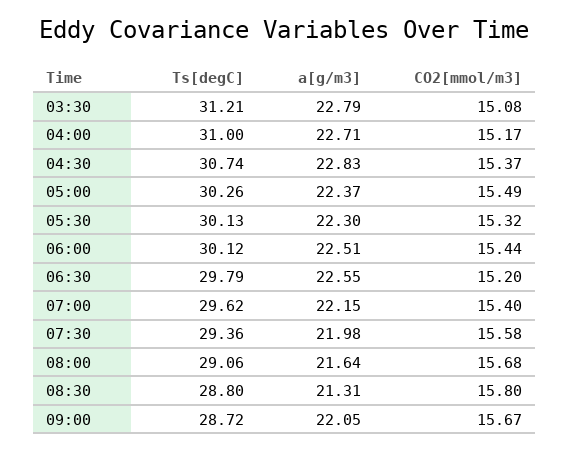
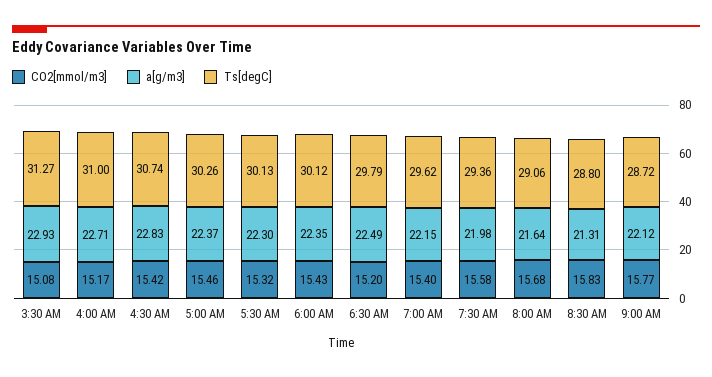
  {
    "Ts[degC]": {
-     "03:30": 31.21,
+     "03:30": 31.27,
      "04:00": 31,
      "04:30": 30.74,
      "05:00": 30.26,
      "05:30": 30.13,
      "06:00": 30.12,
      "06:30": 29.79,
      "07:00": 29.62,
      "07:30": 29.36,
      "08:00": 29.06,
      "08:30": 28.8,
      "09:00": 28.72
    },
    "a[g/m3]": {
-     "03:30": 22.79,
+     "03:30": 22.93,
      "04:00": 22.71,
      "04:30": 22.83,
      "05:00": 22.37,
      "05:30": 22.3,
-     "06:00": 22.51,
+     "06:00": 22.35,
-     "06:30": 22.55,
+     "06:30": 22.49,
      "07:00": 22.15,
      "07:30": 21.98,
      "08:00": 21.64,
      "08:30": 21.31,
-     "09:00": 22.05
+     "09:00": 22.12
    },
    "CO2[mmol/m3]": {
      "03:30": 15.08,
      "04:00": 15.17,
-     "04:30": 15.37,
+     "04:30": 15.42,
-     "05:00": 15.49,
+     "05:00": 15.46,
      "05:30": 15.32,
-     "06:00": 15.44,
+     "06:00": 15.43,
      "06:30": 15.2,
      "07:00": 15.4,
      "07:30": 15.58,
      "08:00": 15.68,
-     "08:30": 15.8,
+     "08:30": 15.83,
-     "09:00": 15.67
+     "09:00": 15.77
    }
  }

